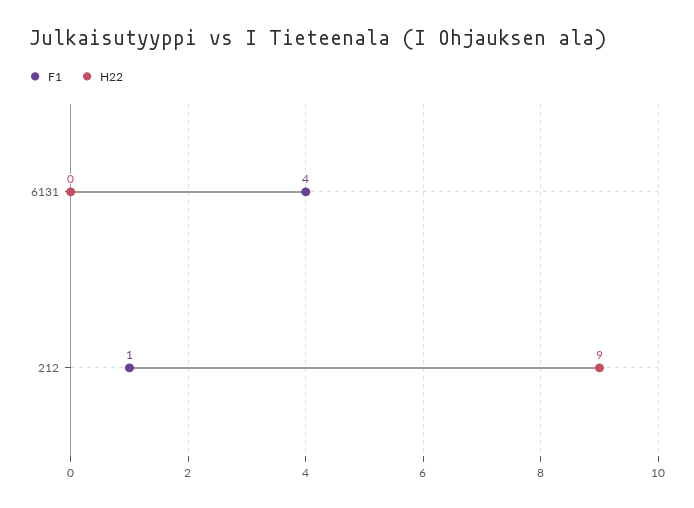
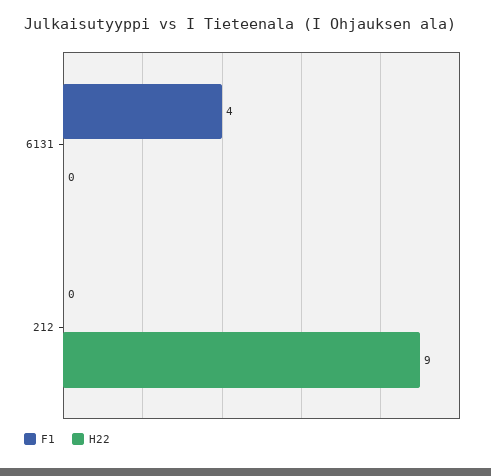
  {
    "F1": {
      "6131": 4,
-     "212": 1
+     "212": 0
    },
    "H22": {
      "6131": 0,
      "212": 9
    }
  }

